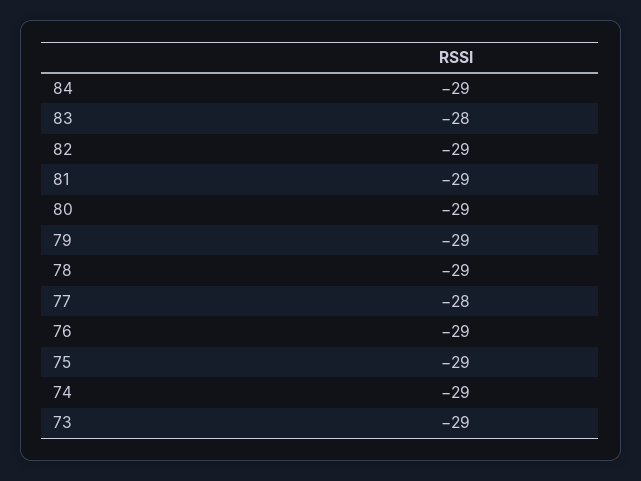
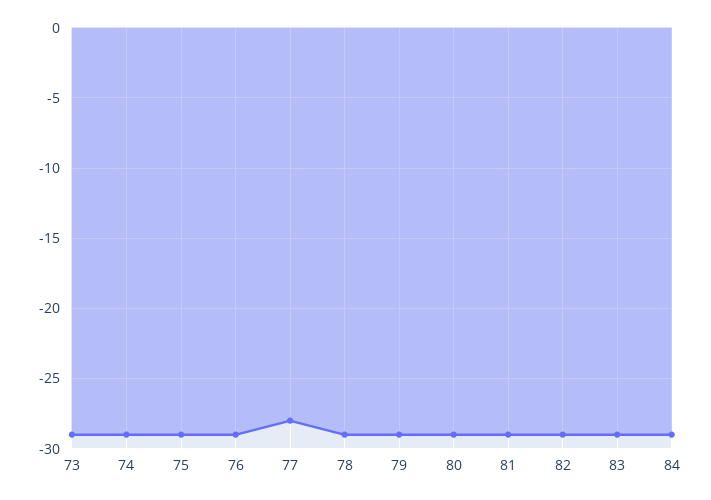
  {
    "84": -29,
-   "83": -28,
+   "83": -29,
    "82": -29,
    "81": -29,
    "80": -29,
    "79": -29,
    "78": -29,
    "77": -28,
    "76": -29,
    "75": -29,
    "74": -29,
    "73": -29
  }

